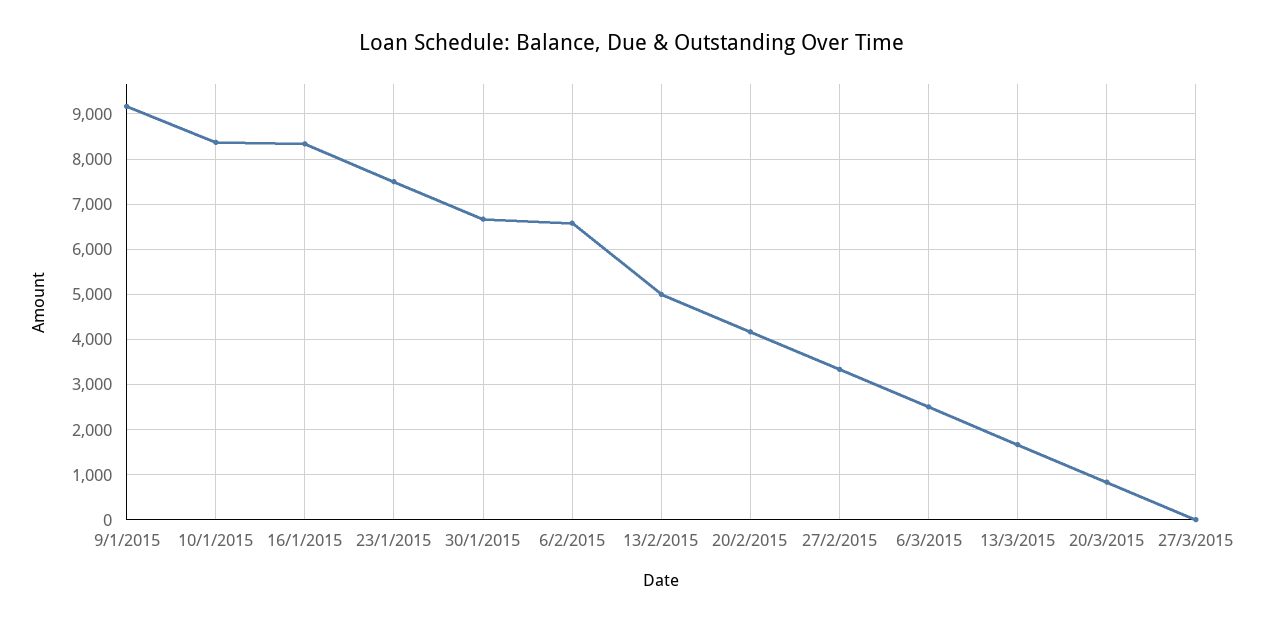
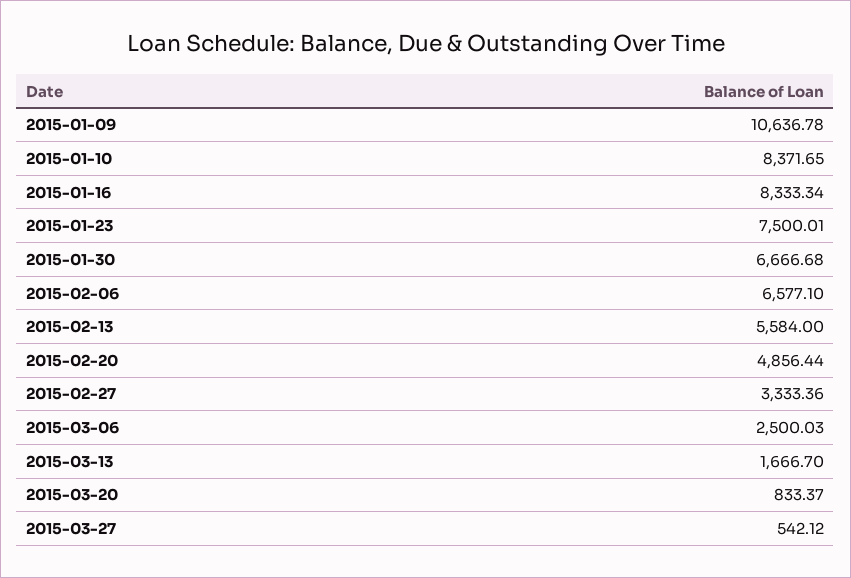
  {
-   "9/1/2015": 9200,
+   "9/1/2015": 10636.78,
    "10/1/2015": 8371.65,
    "16/1/2015": 8333.34,
    "23/1/2015": 7500.01,
    "30/1/2015": 6666.68,
    "6/2/2015": 6577.1,
-   "13/2/2015": 5000,
+   "13/2/2015": 5584,
-   "20/2/2015": 4200,
+   "20/2/2015": 4856.44,
    "27/2/2015": 3333.36,
    "6/3/2015": 2500.03,
    "13/3/2015": 1666.7,
    "20/3/2015": 833.37,
-   "27/3/2015": 0
+   "27/3/2015": 542.12
  }

